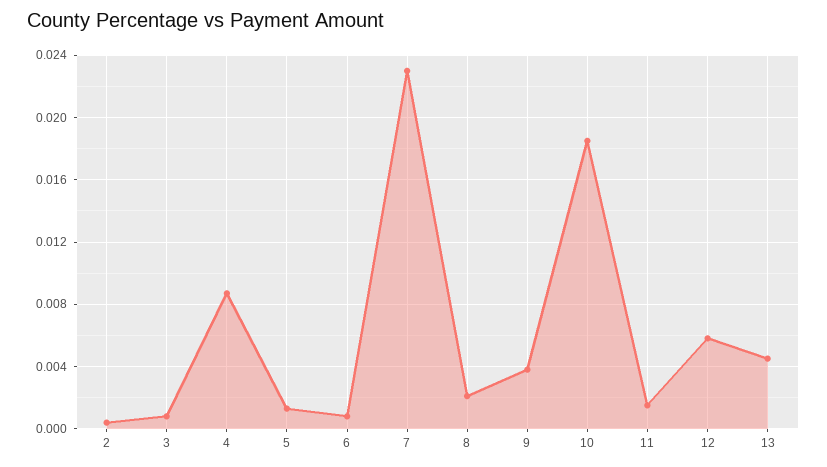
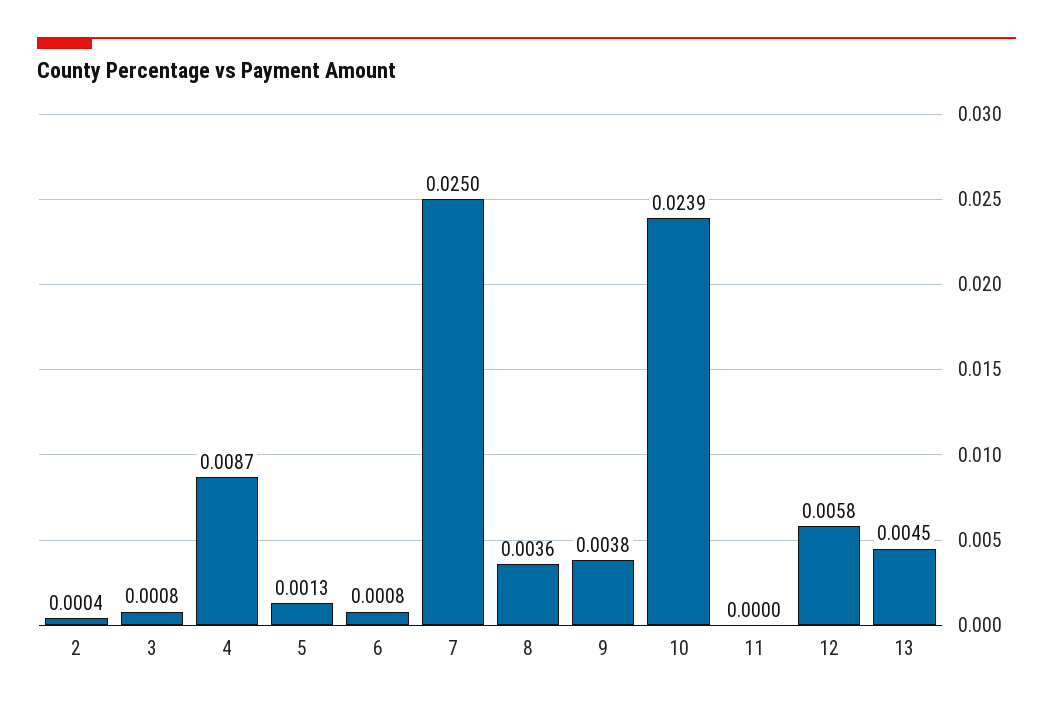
  {
    "2": 0.0004,
    "3": 0.0008,
    "4": 0.0087,
    "5": 0.0013,
    "6": 0.0008,
-   "7": 0.023,
+   "7": 0.025,
-   "8": 0.002,
+   "8": 0.0036,
    "9": 0.0038,
-   "10": 0.0185,
+   "10": 0.0239,
-   "11": 0.0015,
+   "11": 0,
    "12": 0.0058,
    "13": 0.0045
  }

